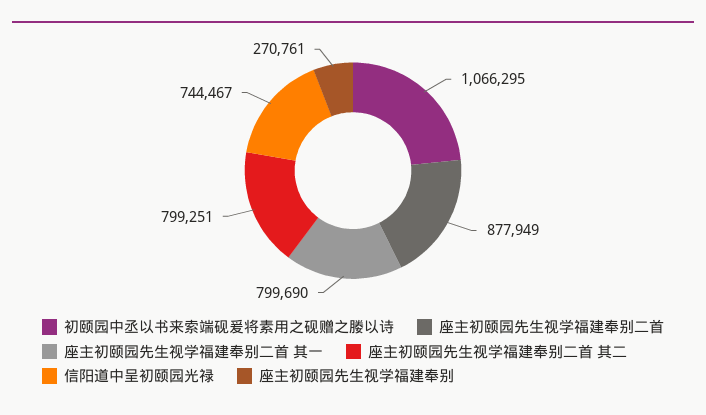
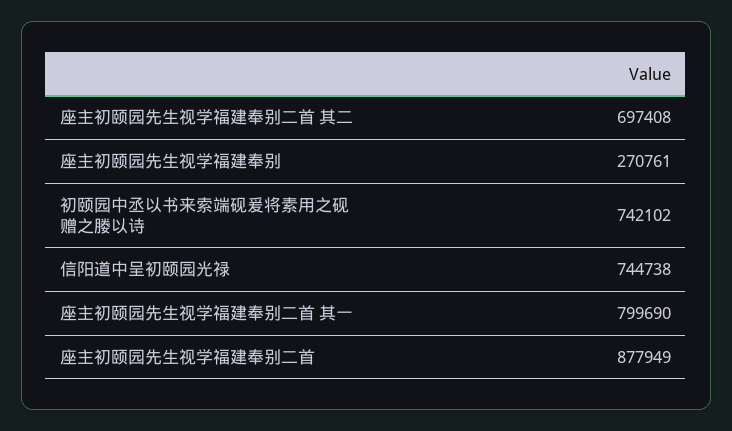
  {
-   "初颐园中丞以书来索端砚爰将素用之砚赠之媵以诗": 1066295,
+   "初颐园中丞以书来索端砚爰将素用之砚赠之媵以诗": 742102,
    "座主初颐园先生视学福建奉别二首": 877949,
    "座主初颐园先生视学福建奉别二首 其一": 799690,
-   "座主初颐园先生视学福建奉别二首 其二": 799251,
+   "座主初颐园先生视学福建奉别二首 其二": 697408,
-   "信阳道中呈初颐园光禄": 744467,
+   "信阳道中呈初颐园光禄": 744738,
    "座主初颐园先生视学福建奉别": 270761
  }

